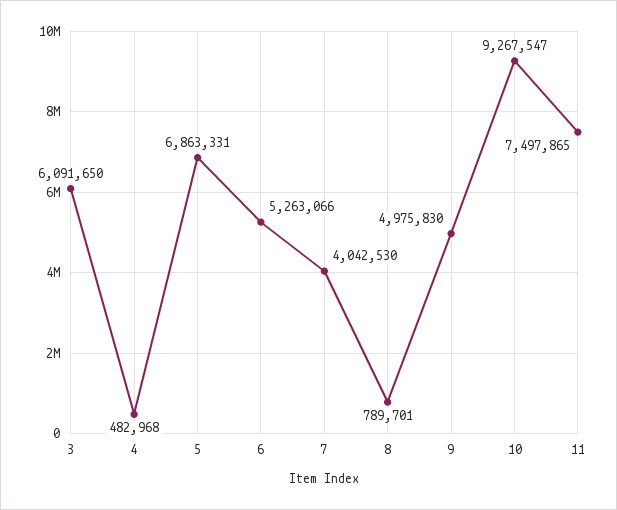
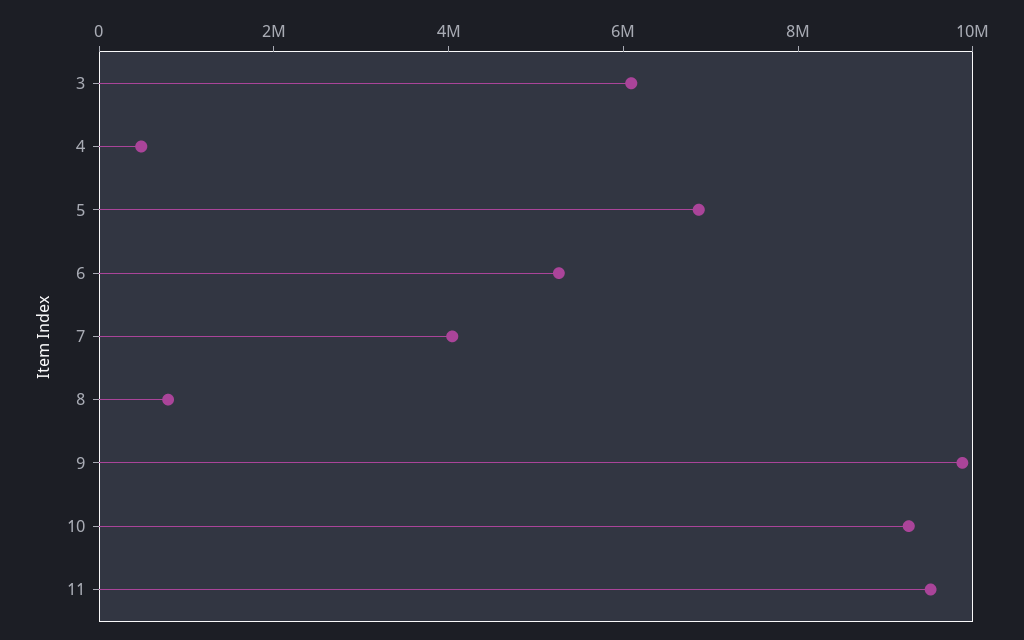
  {
    "3": 6091650,
    "4": 482968,
    "5": 6863331,
    "6": 5263066,
    "7": 4042530,
    "8": 789701,
-   "9": 4975830,
+   "9": 10000000,
    "10": 9267547,
-   "11": 7497865
+   "11": 9500000
  }

